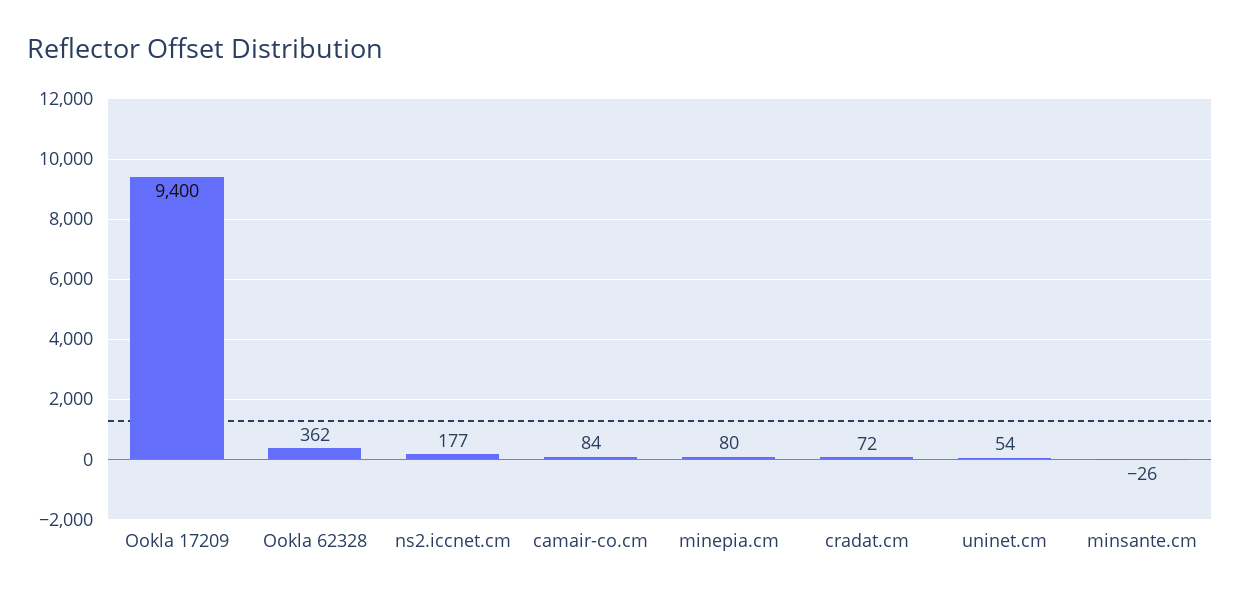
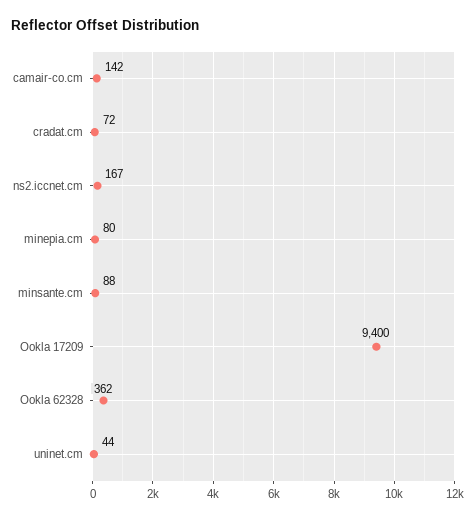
  {
    "Ookla 17209": 9400,
    "Ookla 62328": 362,
-   "ns2.iccnet.cm": 177,
+   "ns2.iccnet.cm": 167,
-   "camair-co.cm": 84,
+   "camair-co.cm": 142,
    "minepia.cm": 80,
    "cradat.cm": 72,
-   "uninet.cm": 54,
+   "uninet.cm": 44,
-   "minsante.cm": -26
+   "minsante.cm": 88
  }

